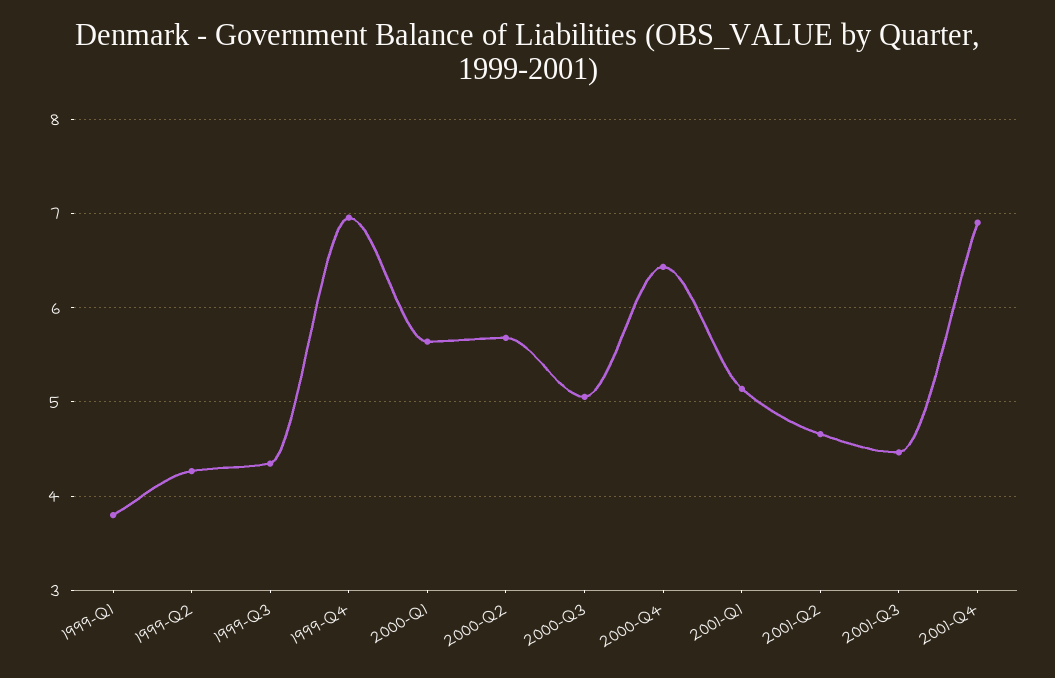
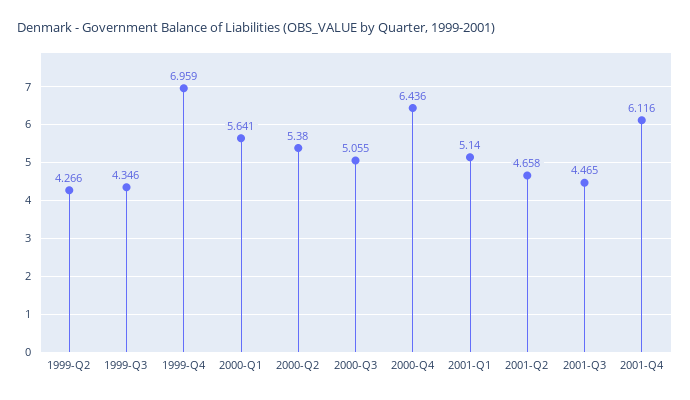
  {
-   "1999-Q1": 3.8,
    "1999-Q2": 4.266,
    "1999-Q3": 4.346,
    "1999-Q4": 6.959,
    "2000-Q1": 5.641,
-   "2000-Q2": 5.7,
+   "2000-Q2": 5.38,
    "2000-Q3": 5.055,
    "2000-Q4": 6.436,
    "2001-Q1": 5.14,
    "2001-Q2": 4.658,
    "2001-Q3": 4.465,
-   "2001-Q4": 6.9
+   "2001-Q4": 6.116
  }

